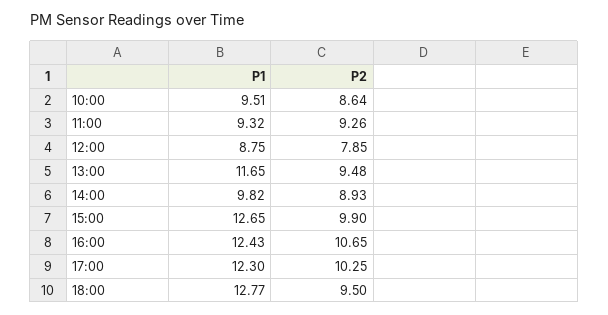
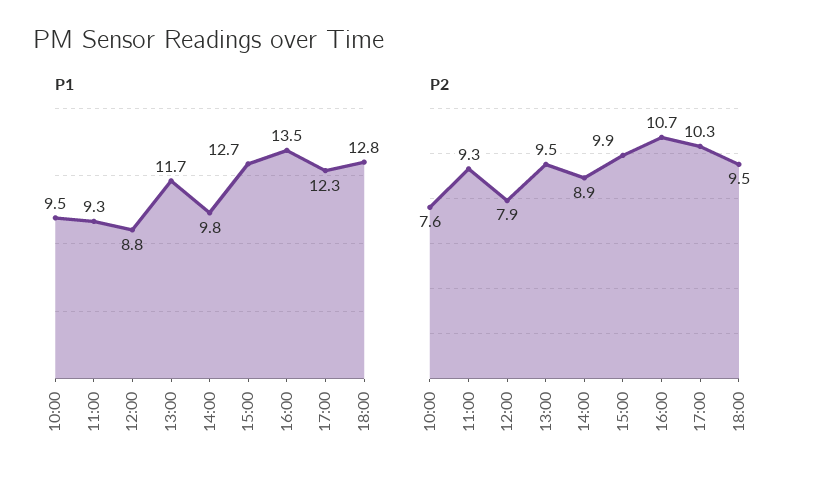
  {
    "P1": {
      "10:00": 9.51,
      "11:00": 9.32,
      "12:00": 8.75,
      "13:00": 11.65,
      "14:00": 9.82,
      "15:00": 12.65,
-     "16:00": 12.43,
+     "16:00": 13.5,
      "17:00": 12.3,
      "18:00": 12.77
    },
    "P2": {
-     "10:00": 8.64,
+     "10:00": 7.6,
      "11:00": 9.26,
      "12:00": 7.85,
      "13:00": 9.48,
      "14:00": 8.93,
      "15:00": 9.9,
      "16:00": 10.65,
      "17:00": 10.25,
      "18:00": 9.5
    }
  }

